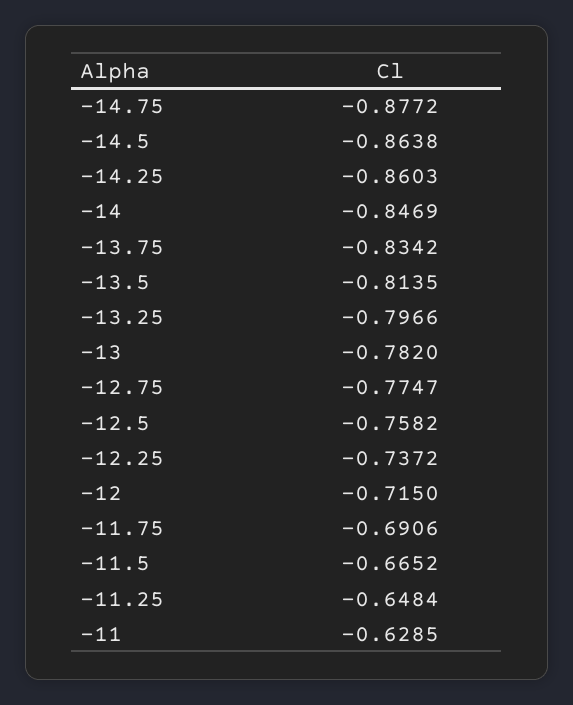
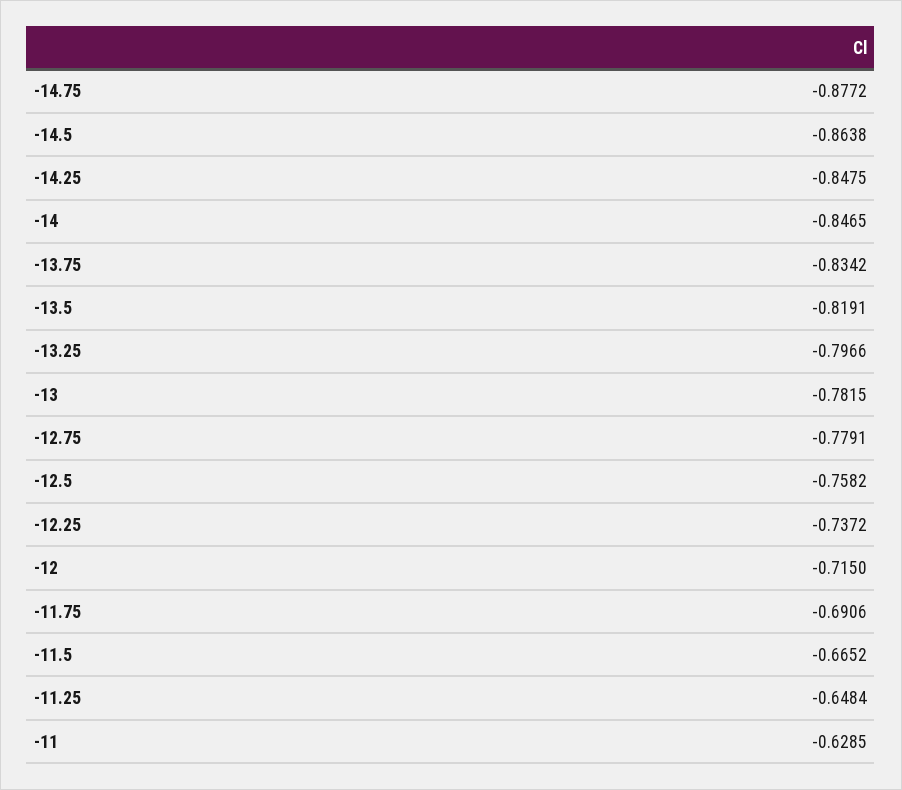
  {
    "-14.75": -0.8772,
    "-14.5": -0.8638,
-   "-14.25": -0.8603,
+   "-14.25": -0.8475,
-   "-14": -0.8469,
+   "-14": -0.8465,
    "-13.75": -0.8342,
-   "-13.5": -0.8135,
+   "-13.5": -0.8191,
    "-13.25": -0.7966,
-   "-13": -0.782,
+   "-13": -0.7815,
-   "-12.75": -0.7747,
+   "-12.75": -0.7791,
    "-12.5": -0.7582,
    "-12.25": -0.7372,
    "-12": -0.715,
    "-11.75": -0.6906,
    "-11.5": -0.6652,
    "-11.25": -0.6484,
    "-11": -0.6285
  }

